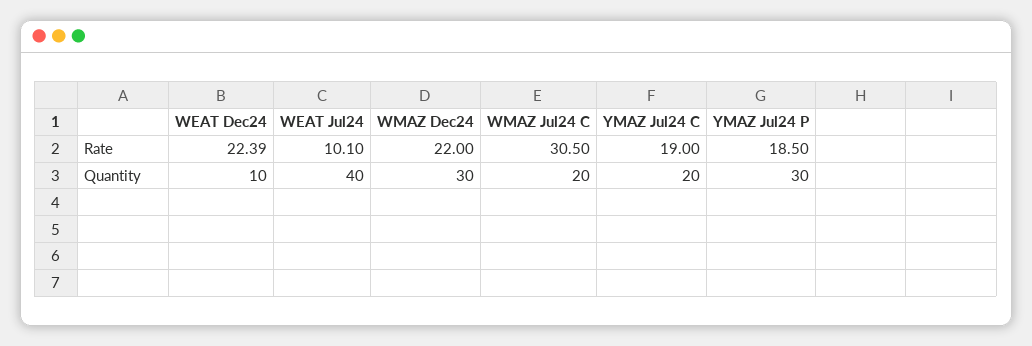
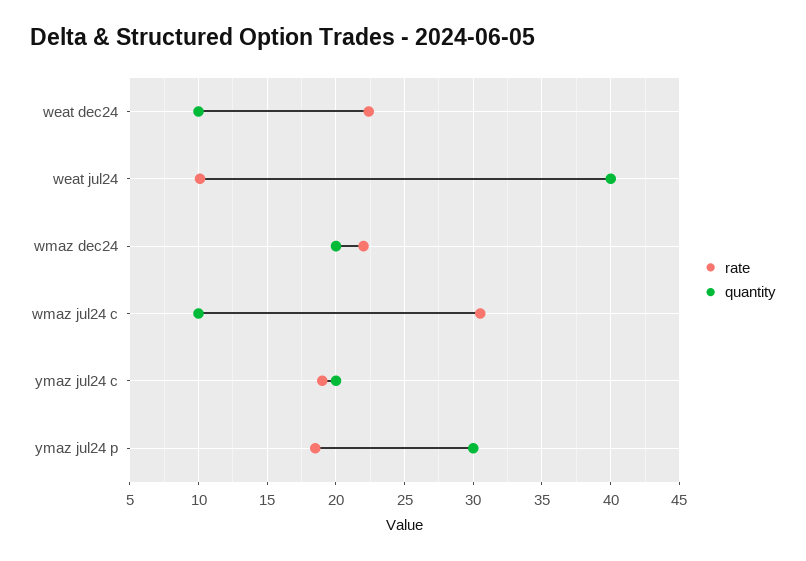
  {
    "Rate": {
      "WEAT Dec24": 22.39,
      "WEAT Jul24": 10.1,
      "WMAZ Dec24": 22,
      "WMAZ Jul24 C": 30.5,
      "YMAZ Jul24 C": 19,
      "YMAZ Jul24 P": 18.5
    },
    "Quantity": {
      "WEAT Dec24": 10,
      "WEAT Jul24": 40,
-     "WMAZ Dec24": 30,
+     "WMAZ Dec24": 20,
-     "WMAZ Jul24 C": 20,
+     "WMAZ Jul24 C": 10,
      "YMAZ Jul24 C": 20,
      "YMAZ Jul24 P": 30
    }
  }

